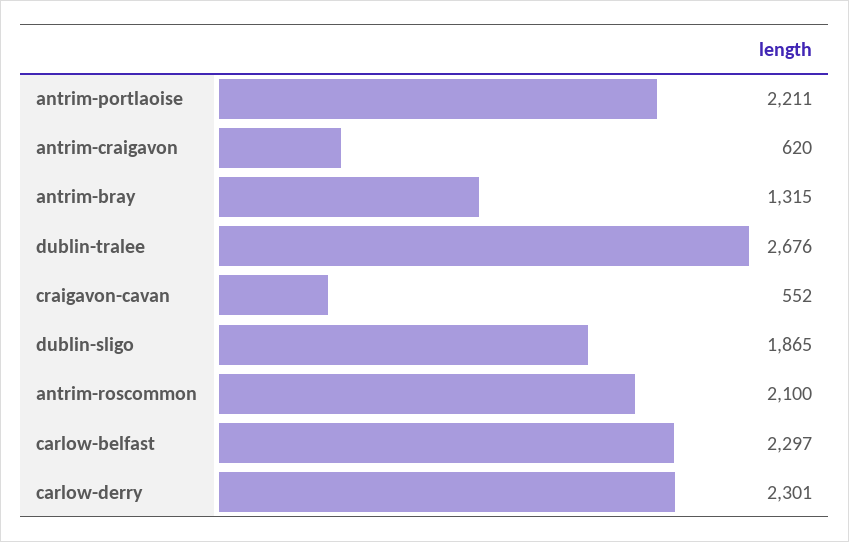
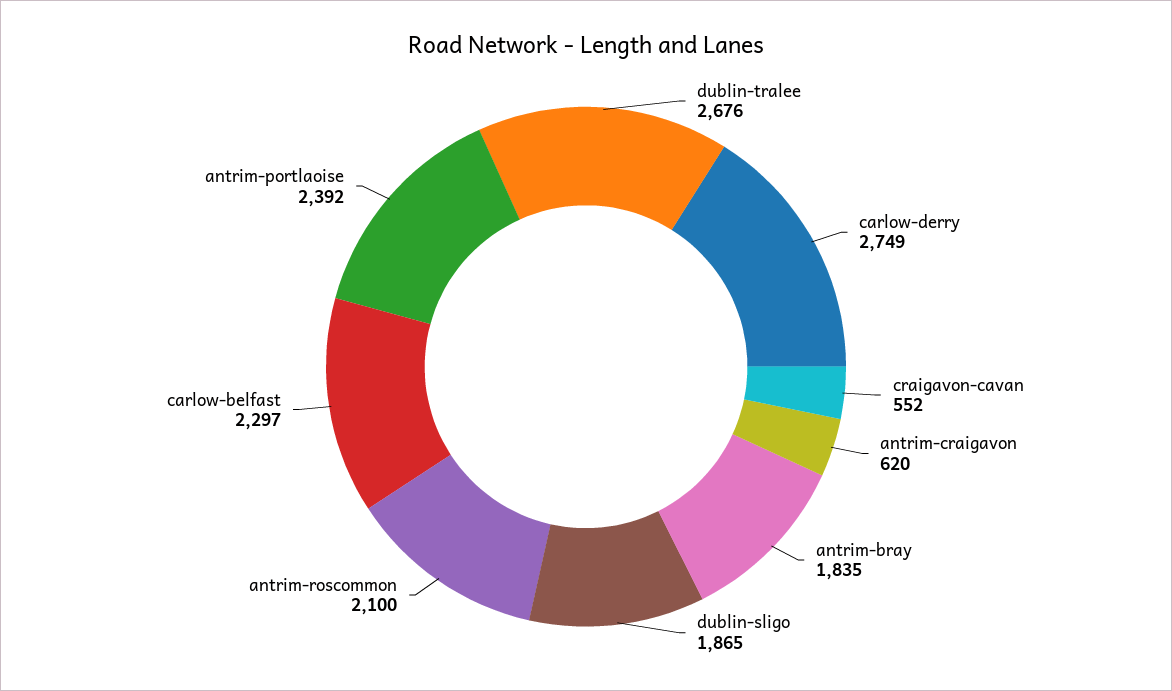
  {
-   "antrim-portlaoise": 2211,
+   "antrim-portlaoise": 2392,
    "antrim-craigavon": 620,
-   "antrim-bray": 1315,
+   "antrim-bray": 1835,
    "dublin-tralee": 2676,
    "craigavon-cavan": 552,
    "dublin-sligo": 1865,
    "antrim-roscommon": 2100,
    "carlow-belfast": 2297,
-   "carlow-derry": 2301
+   "carlow-derry": 2749
  }

